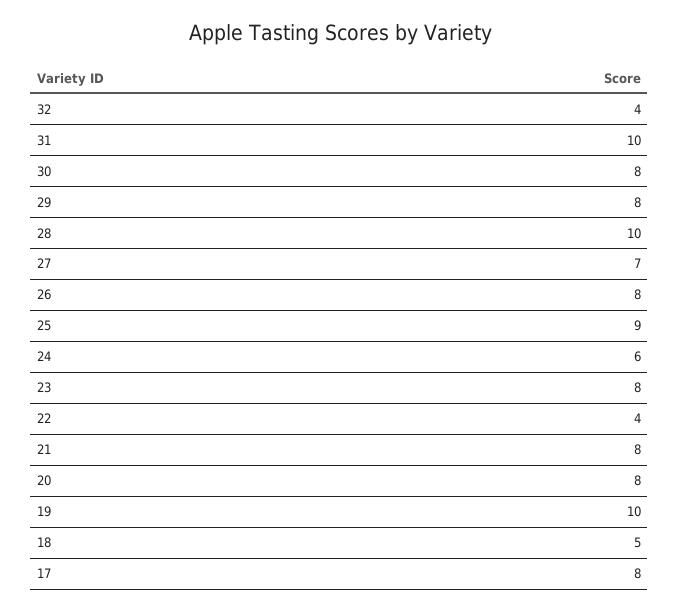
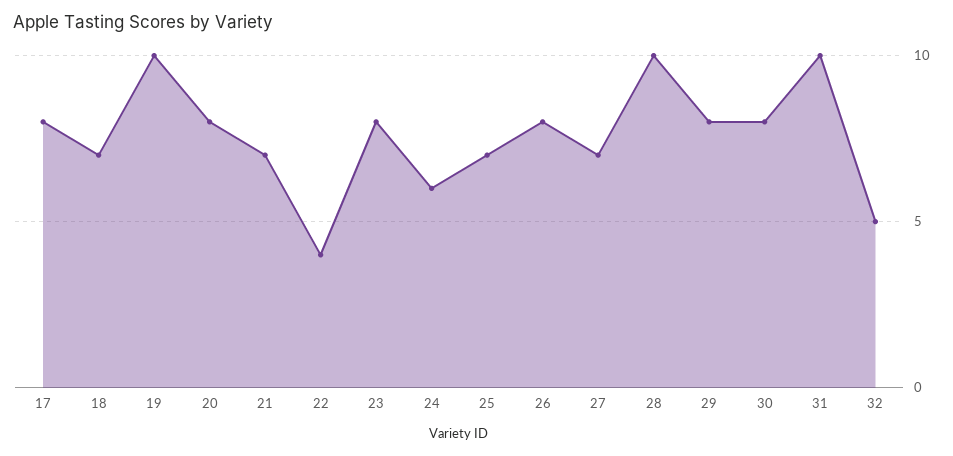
  {
-   "32": 4,
+   "32": 5,
    "31": 10,
    "30": 8,
    "29": 8,
    "28": 10,
    "27": 7,
    "26": 8,
-   "25": 9,
+   "25": 7,
    "24": 6,
    "23": 8,
    "22": 4,
-   "21": 8,
+   "21": 7,
    "20": 8,
    "19": 10,
-   "18": 5,
+   "18": 7,
    "17": 8
  }

